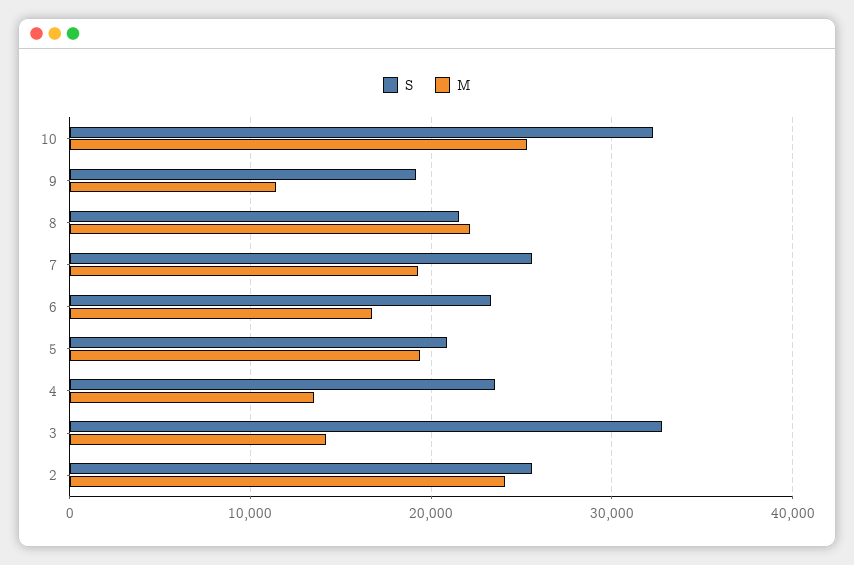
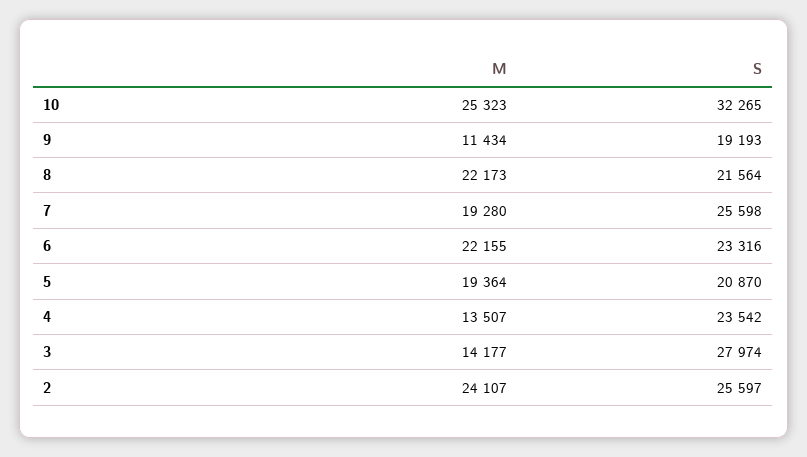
  {
    "S": {
      "10": 32265,
      "9": 19193,
      "8": 21564,
      "7": 25598,
      "6": 23316,
      "5": 20870,
      "4": 23542,
-     "3": 33000,
+     "3": 27974,
      "2": 25597
    },
    "M": {
      "10": 25323,
      "9": 11434,
      "8": 22173,
      "7": 19280,
-     "6": 17000,
+     "6": 22155,
      "5": 19364,
      "4": 13507,
      "3": 14177,
      "2": 24107
    }
  }

